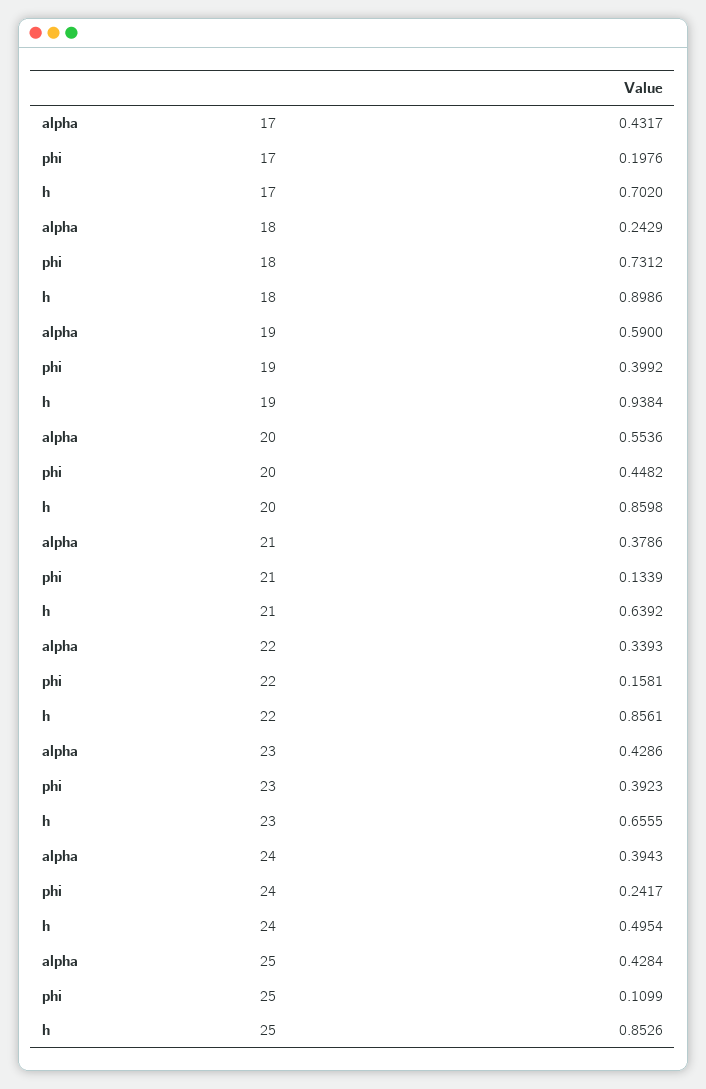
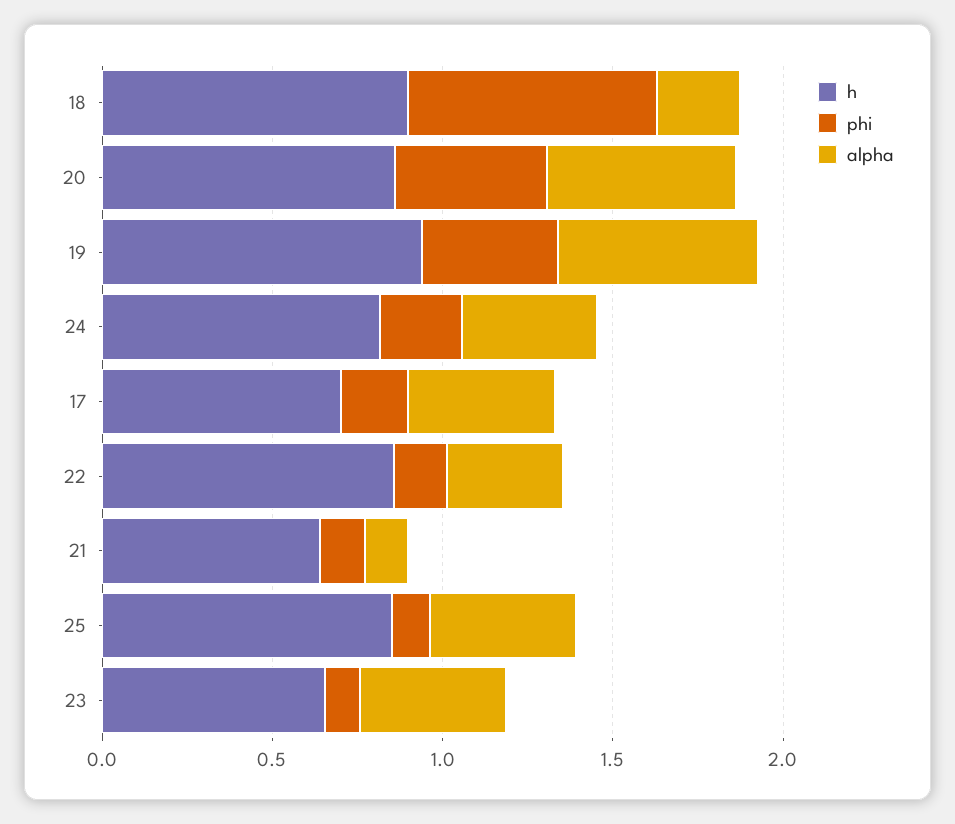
  {
    "alpha": {
      "17": 0.4317,
      "18": 0.2429,
      "19": 0.59,
      "20": 0.5536,
-     "21": 0.3786,
+     "21": 0.1,
      "22": 0.3393,
      "23": 0.4286,
      "24": 0.3943,
      "25": 0.4284
    },
    "phi": {
      "17": 0.1976,
      "18": 0.7312,
      "19": 0.3992,
      "20": 0.4482,
      "21": 0.1339,
      "22": 0.1581,
-     "23": 0.3923,
+     "23": 0.1,
      "24": 0.2417,
      "25": 0.1099
    },
    "h": {
      "17": 0.702,
      "18": 0.8986,
      "19": 0.9384,
      "20": 0.8598,
      "21": 0.6392,
      "22": 0.8561,
      "23": 0.6555,
-     "24": 0.4954,
+     "24": 0.8,
      "25": 0.8526
    }
  }

